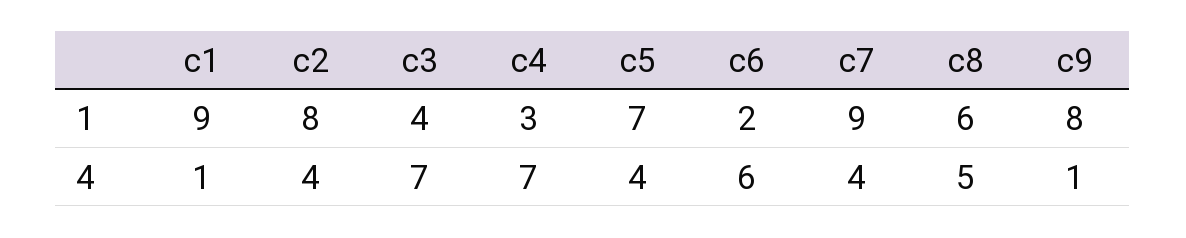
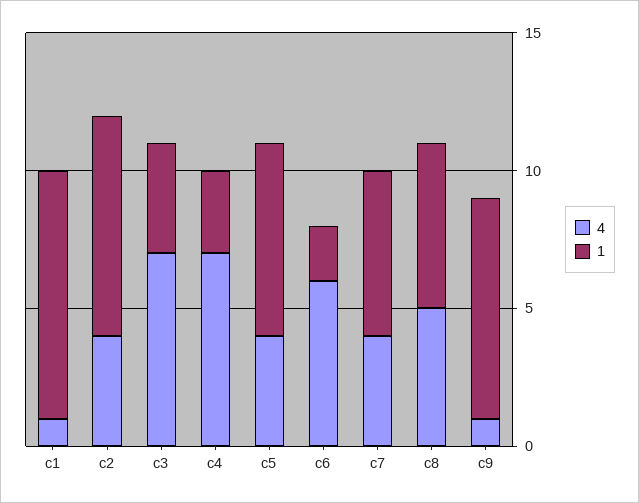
  {
    "1": {
      "c1": 9,
      "c2": 8,
      "c3": 4,
      "c4": 3,
      "c5": 7,
      "c6": 2,
-     "c7": 9,
+     "c7": 6,
      "c8": 6,
      "c9": 8
    },
    "4": {
      "c1": 1,
      "c2": 4,
      "c3": 7,
      "c4": 7,
      "c5": 4,
      "c6": 6,
      "c7": 4,
      "c8": 5,
      "c9": 1
    }
  }

